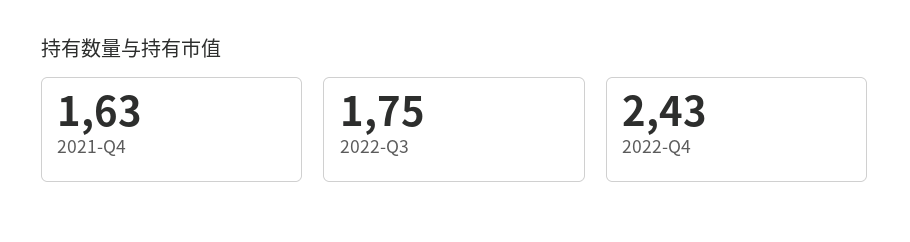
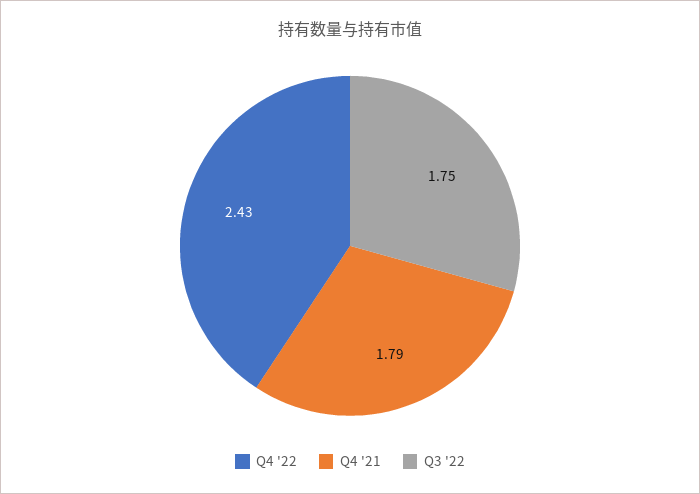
  {
-   "2021-Q4": 1.63,
+   "2021-Q4": 1.79,
    "2022-Q3": 1.75,
    "2022-Q4": 2.43
  }

